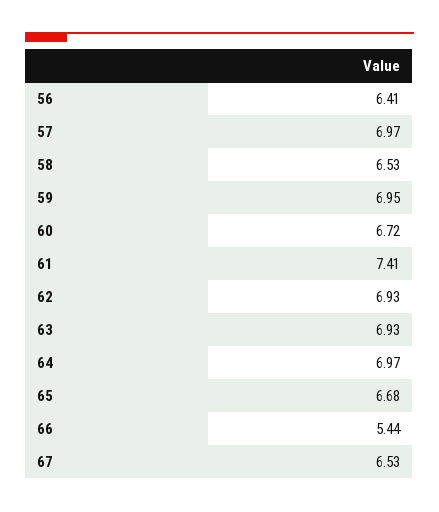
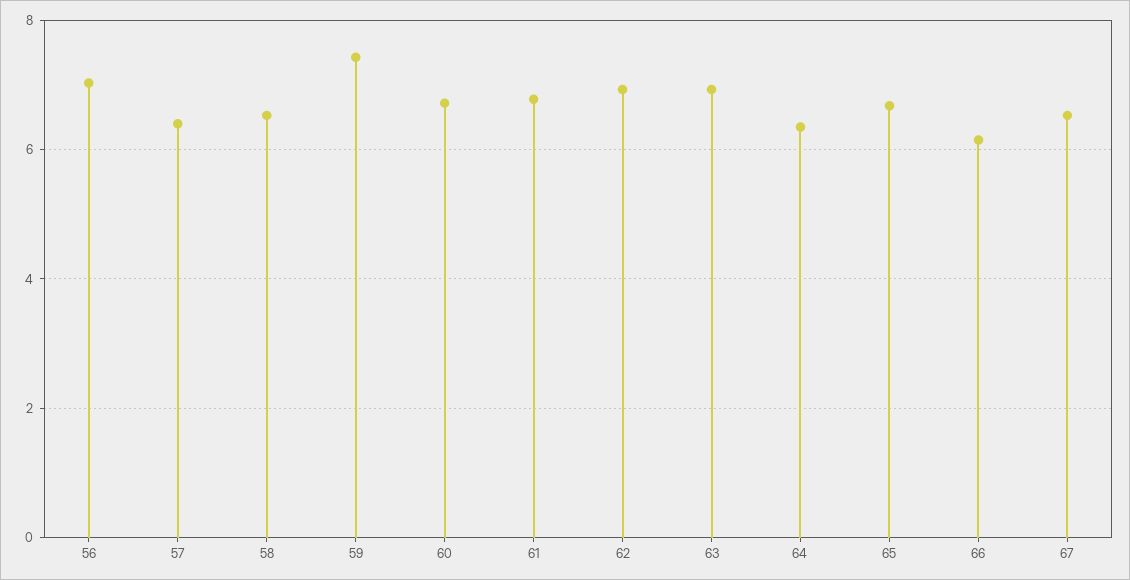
  {
-   "56": 6.41,
+   "56": 7,
-   "57": 6.97,
+   "57": 6.4,
    "58": 6.53,
-   "59": 6.95,
+   "59": 7.4,
    "60": 6.72,
-   "61": 7.41,
+   "61": 6.8,
    "62": 6.93,
    "63": 6.93,
-   "64": 6.97,
+   "64": 6.4,
    "65": 6.68,
-   "66": 5.44,
+   "66": 6.2,
    "67": 6.53
  }

